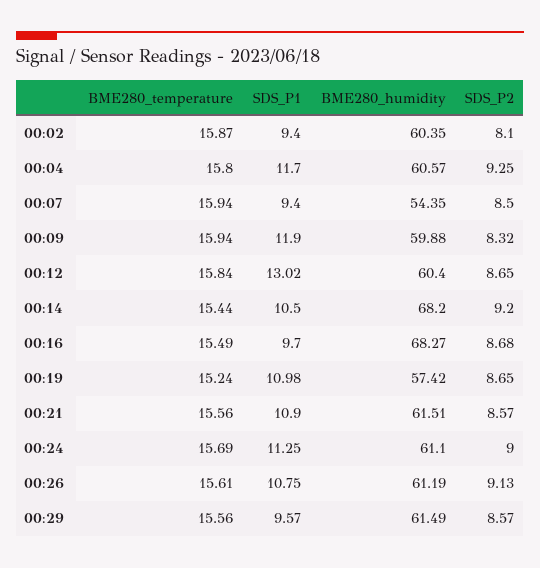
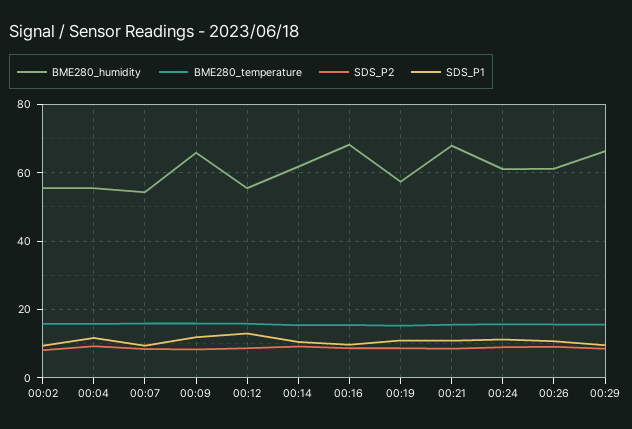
  {
    "BME280_temperature": {
      "00:02": 15.87,
      "00:04": 15.8,
      "00:07": 15.94,
      "00:09": 15.94,
      "00:12": 15.84,
      "00:14": 15.44,
      "00:16": 15.49,
      "00:19": 15.24,
      "00:21": 15.56,
      "00:24": 15.69,
      "00:26": 15.61,
      "00:29": 15.56
    },
    "SDS_P1": {
      "00:02": 9.4,
      "00:04": 11.7,
      "00:07": 9.4,
      "00:09": 11.9,
      "00:12": 13.02,
      "00:14": 10.5,
      "00:16": 9.7,
      "00:19": 10.98,
      "00:21": 10.9,
      "00:24": 11.25,
      "00:26": 10.75,
      "00:29": 9.57
    },
    "BME280_humidity": {
-     "00:02": 60.35,
+     "00:02": 56,
-     "00:04": 60.57,
+     "00:04": 56,
      "00:07": 54.35,
-     "00:09": 59.88,
+     "00:09": 66,
-     "00:12": 60.4,
+     "00:12": 56,
-     "00:14": 68.2,
+     "00:14": 62,
      "00:16": 68.27,
      "00:19": 57.42,
-     "00:21": 61.51,
+     "00:21": 68,
      "00:24": 61.1,
      "00:26": 61.19,
-     "00:29": 61.49
+     "00:29": 66
    },
    "SDS_P2": {
      "00:02": 8.1,
      "00:04": 9.25,
      "00:07": 8.5,
      "00:09": 8.32,
      "00:12": 8.65,
      "00:14": 9.2,
      "00:16": 8.68,
      "00:19": 8.65,
      "00:21": 8.57,
      "00:24": 9,
      "00:26": 9.13,
      "00:29": 8.57
    }
  }

